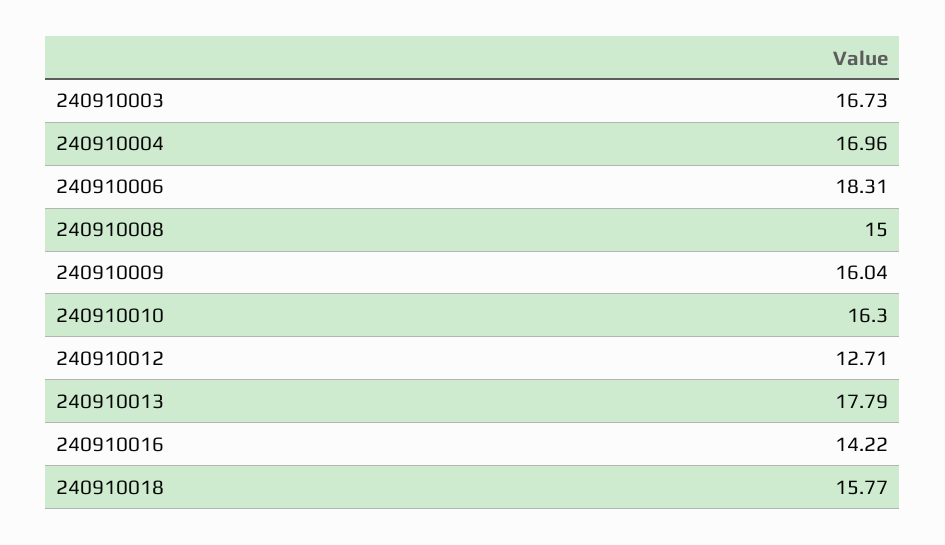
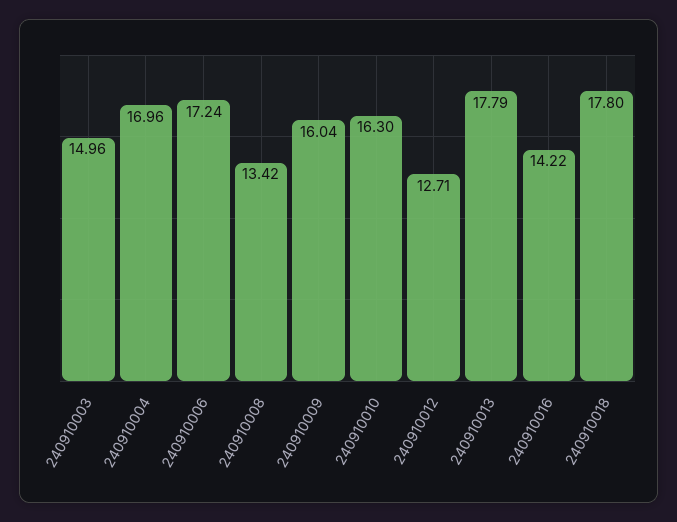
  {
-   "240910003": 16.73,
+   "240910003": 14.96,
    "240910004": 16.96,
-   "240910006": 18.31,
+   "240910006": 17.24,
-   "240910008": 15,
+   "240910008": 13.42,
    "240910009": 16.04,
    "240910010": 16.3,
    "240910012": 12.71,
    "240910013": 17.79,
    "240910016": 14.22,
-   "240910018": 15.77
+   "240910018": 17.8
  }

